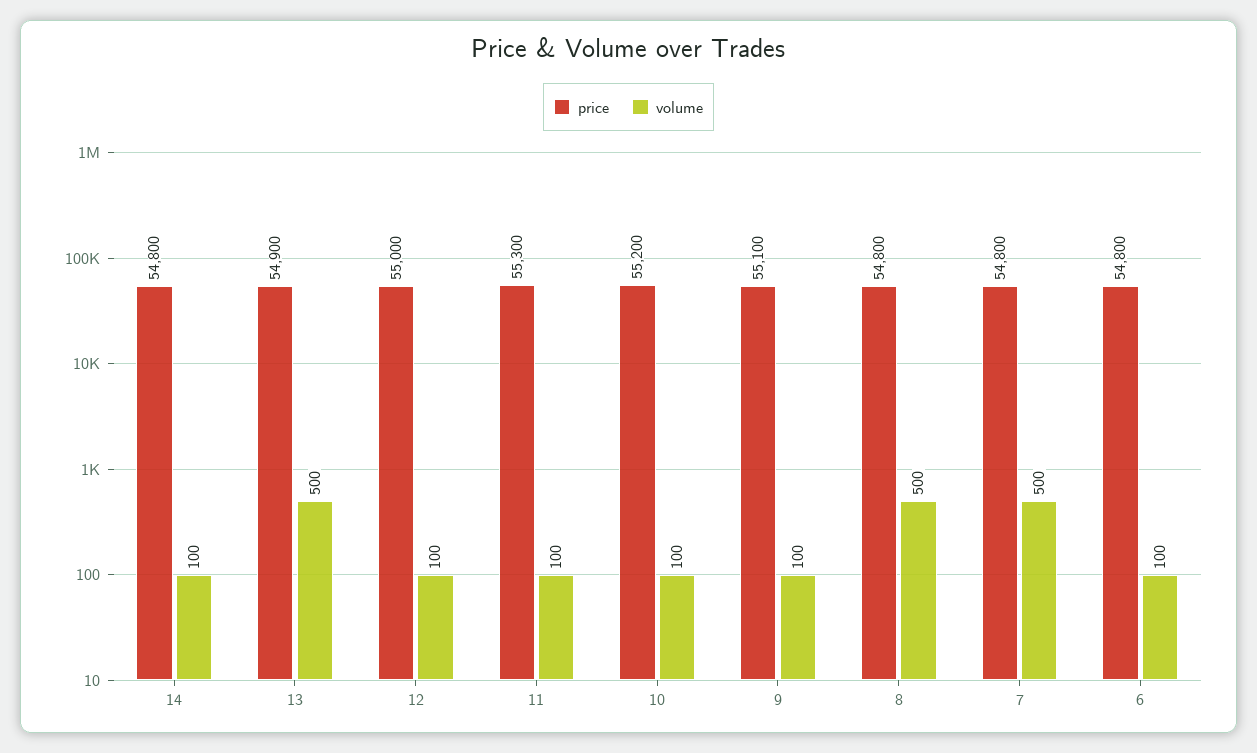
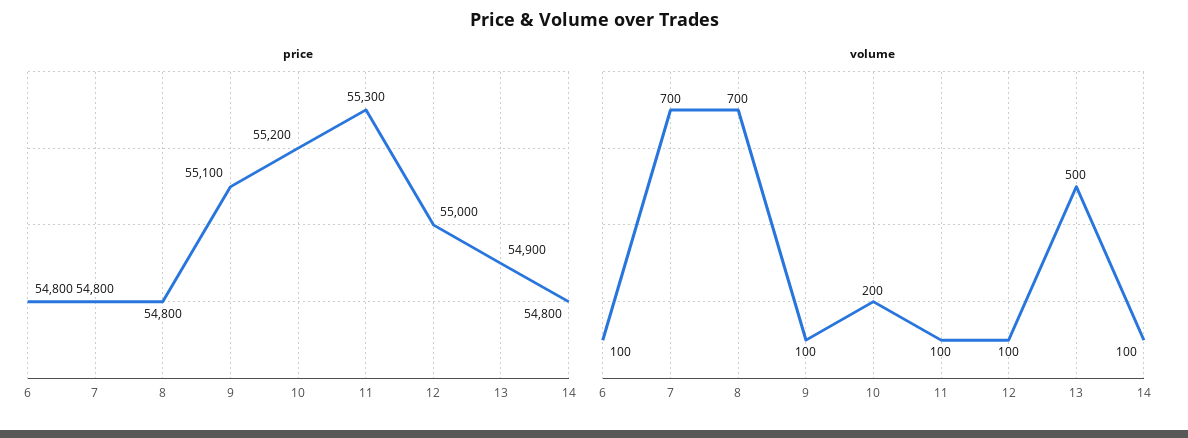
  {
    "price": {
      "14": 54800,
      "13": 54900,
      "12": 55000,
      "11": 55300,
      "10": 55200,
      "9": 55100,
      "8": 54800,
      "7": 54800,
      "6": 54800
    },
    "volume": {
      "14": 100,
      "13": 500,
      "12": 100,
      "11": 100,
-     "10": 100,
+     "10": 200,
      "9": 100,
-     "8": 500,
+     "8": 700,
-     "7": 500,
+     "7": 700,
      "6": 100
    }
  }

